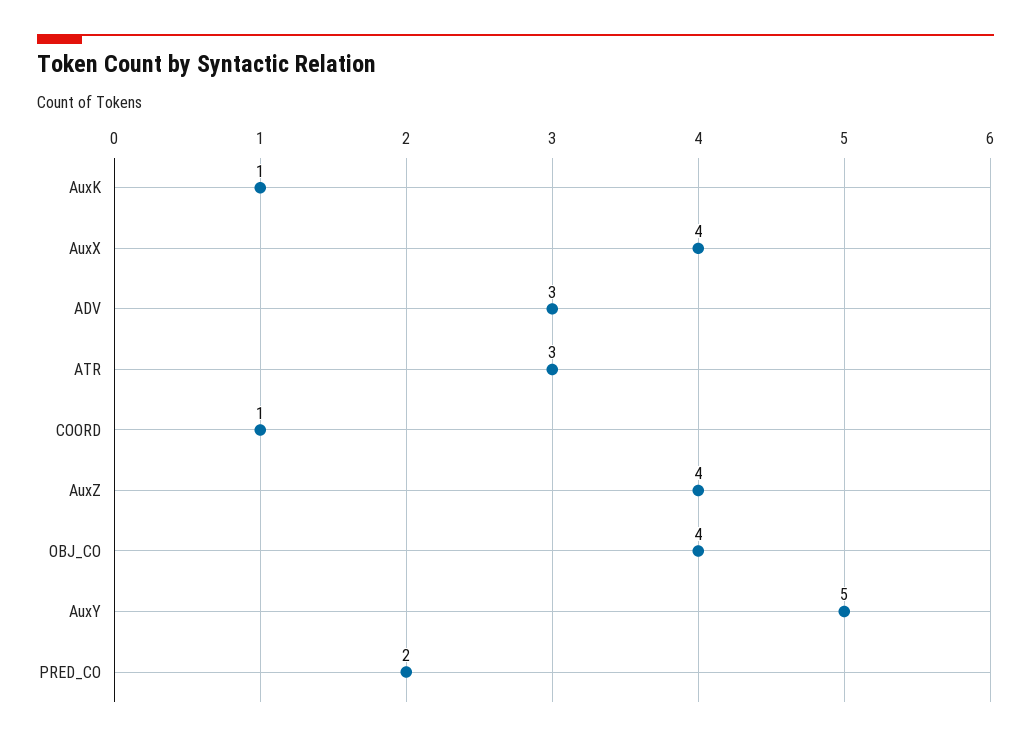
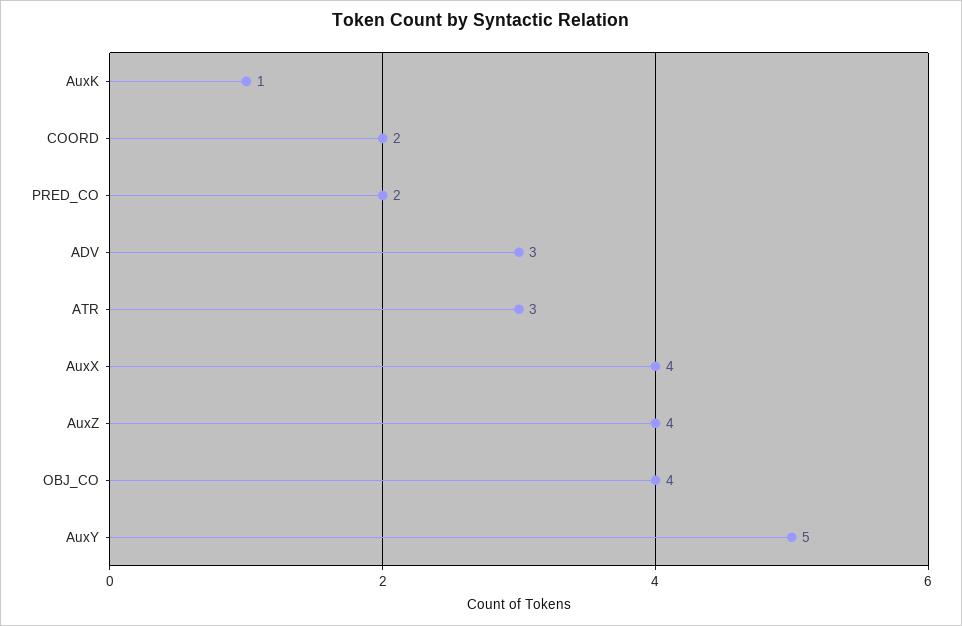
  {
    "AuxK": 1,
    "AuxX": 4,
    "ADV": 3,
    "ATR": 3,
-   "COORD": 1,
+   "COORD": 2,
    "AuxZ": 4,
    "OBJ_CO": 4,
    "AuxY": 5,
    "PRED_CO": 2
  }

